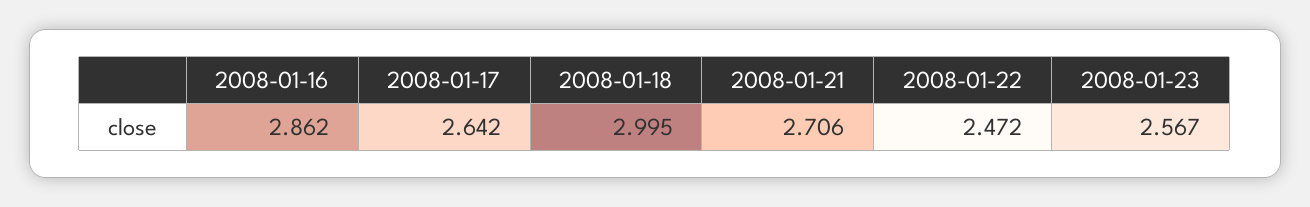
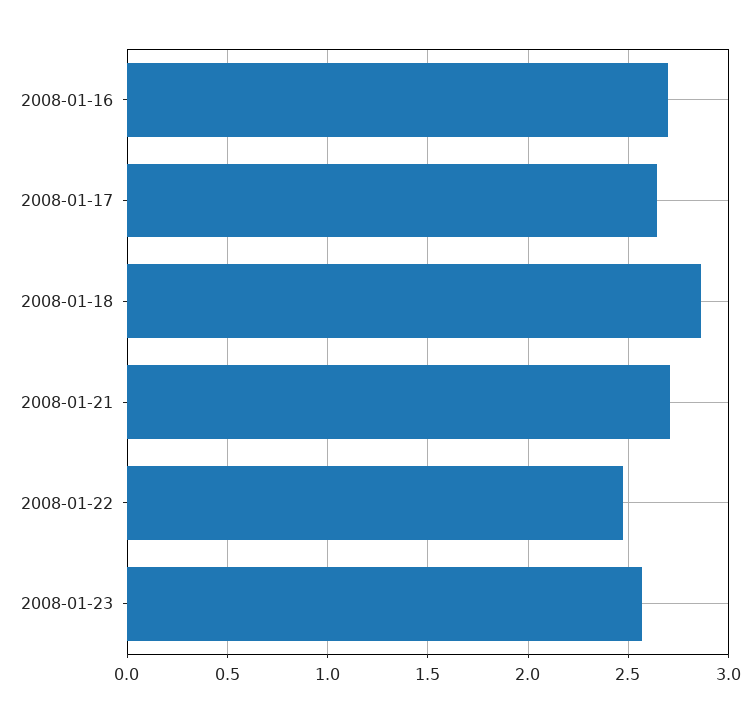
  {
-   "2008-01-16": 2.862,
+   "2008-01-16": 2.7,
    "2008-01-17": 2.642,
-   "2008-01-18": 2.995,
+   "2008-01-18": 2.85,
    "2008-01-21": 2.706,
    "2008-01-22": 2.472,
    "2008-01-23": 2.567
  }

